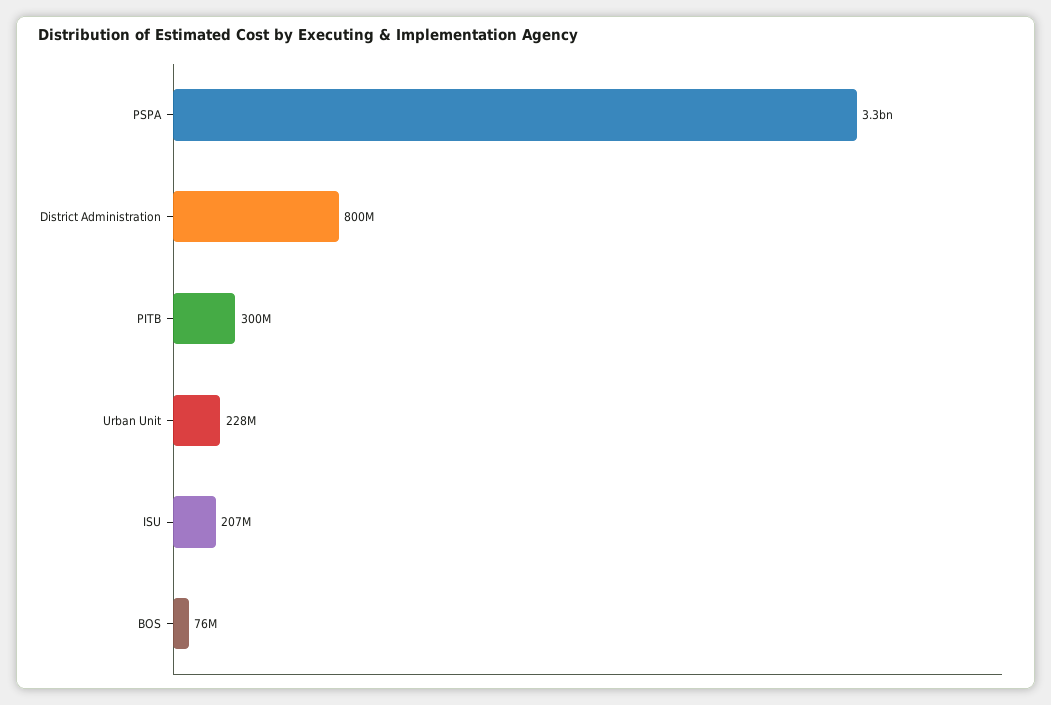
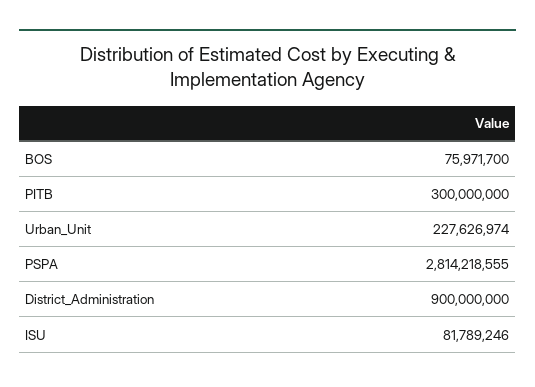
  {
-   "PSPA": 3300000000,
+   "PSPA": 2814218555,
-   "District Administration": 800000000,
+   "District Administration": 900000000,
    "PITB": 300000000,
    "Urban Unit": 227626974,
-   "ISU": 207000000,
+   "ISU": 81789246,
    "BOS": 75971700
  }

